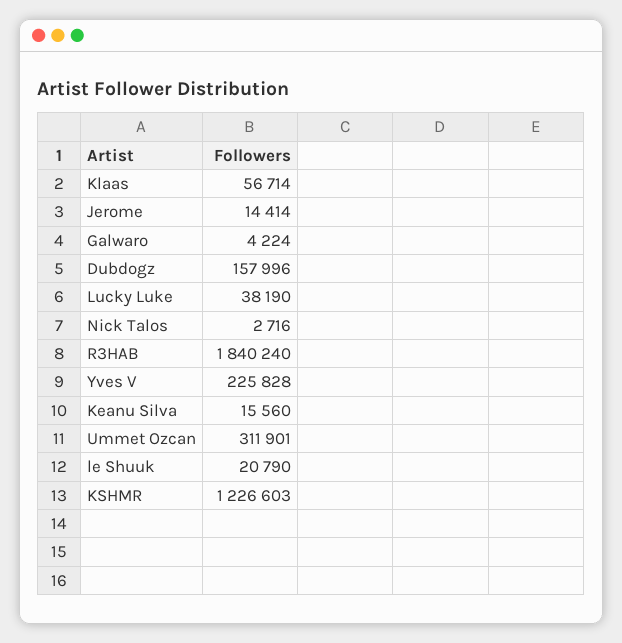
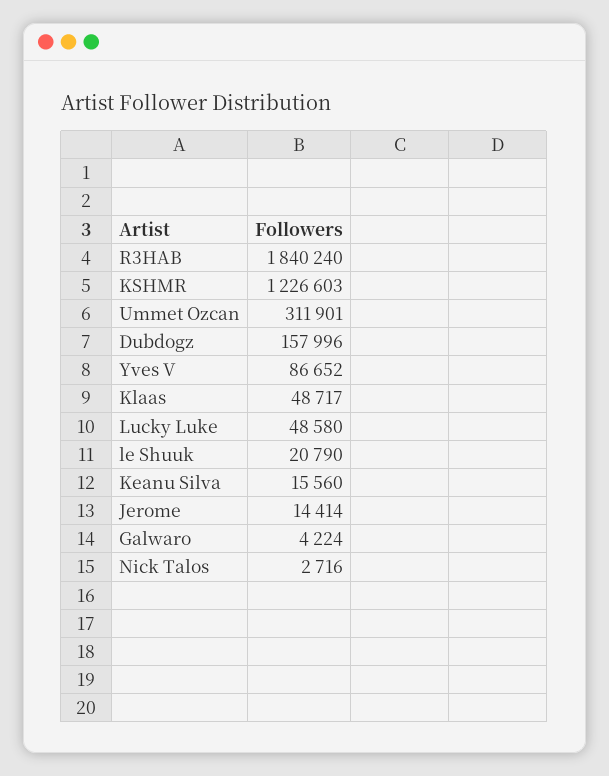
  {
-   "Klaas": 56714,
+   "Klaas": 48717,
    "Jerome": 14414,
    "Galwaro": 4224,
    "Dubdogz": 157996,
-   "Lucky Luke": 38190,
+   "Lucky Luke": 48580,
    "Nick Talos": 2716,
    "R3HAB": 1840240,
-   "Yves V": 225828,
+   "Yves V": 86652,
    "Keanu Silva": 15560,
    "Ummet Ozcan": 311901,
    "le Shuuk": 20790,
    "KSHMR": 1226603
  }

